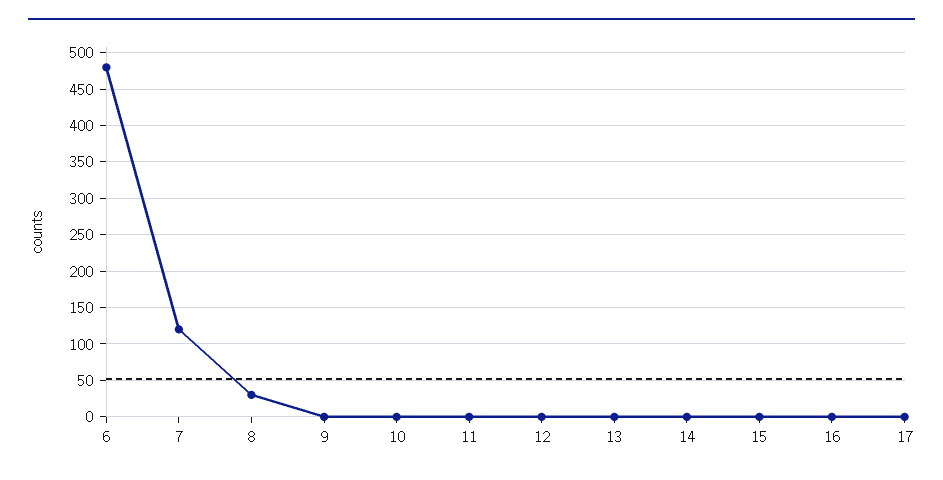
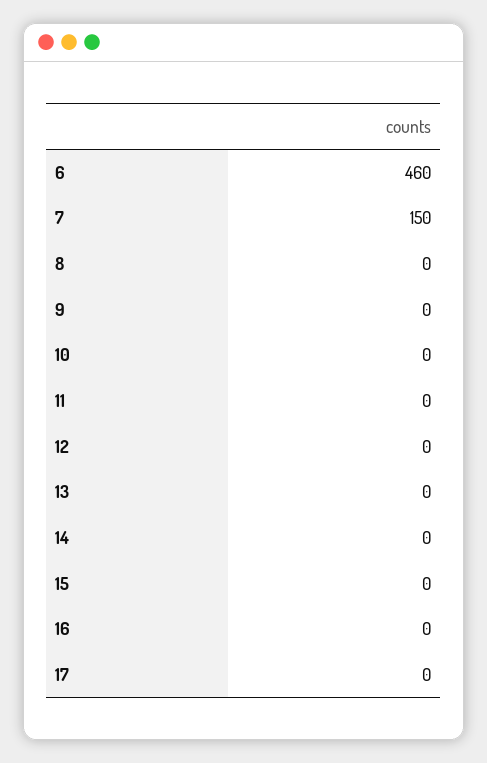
  {
-   "6": 480,
+   "6": 460,
-   "7": 120,
+   "7": 150,
-   "8": 30,
+   "8": 0,
    "9": 0,
    "10": 0,
    "11": 0,
    "12": 0,
    "13": 0,
    "14": 0,
    "15": 0,
    "16": 0,
    "17": 0
  }

